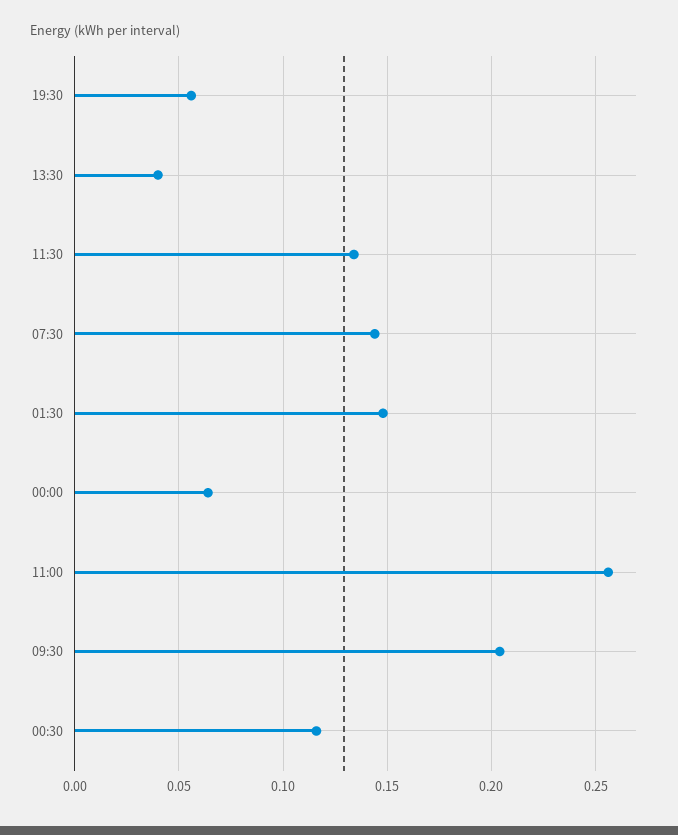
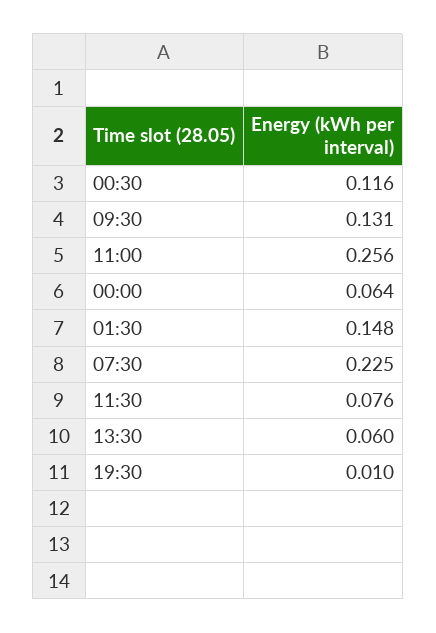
  {
-   "19:30": 0.055,
+   "19:30": 0.01,
-   "13:30": 0.04,
+   "13:30": 0.06,
-   "11:30": 0.135,
+   "11:30": 0.076,
-   "07:30": 0.145,
+   "07:30": 0.225,
    "01:30": 0.148,
    "00:00": 0.064,
    "11:00": 0.256,
-   "09:30": 0.205,
+   "09:30": 0.131,
    "00:30": 0.116
  }

